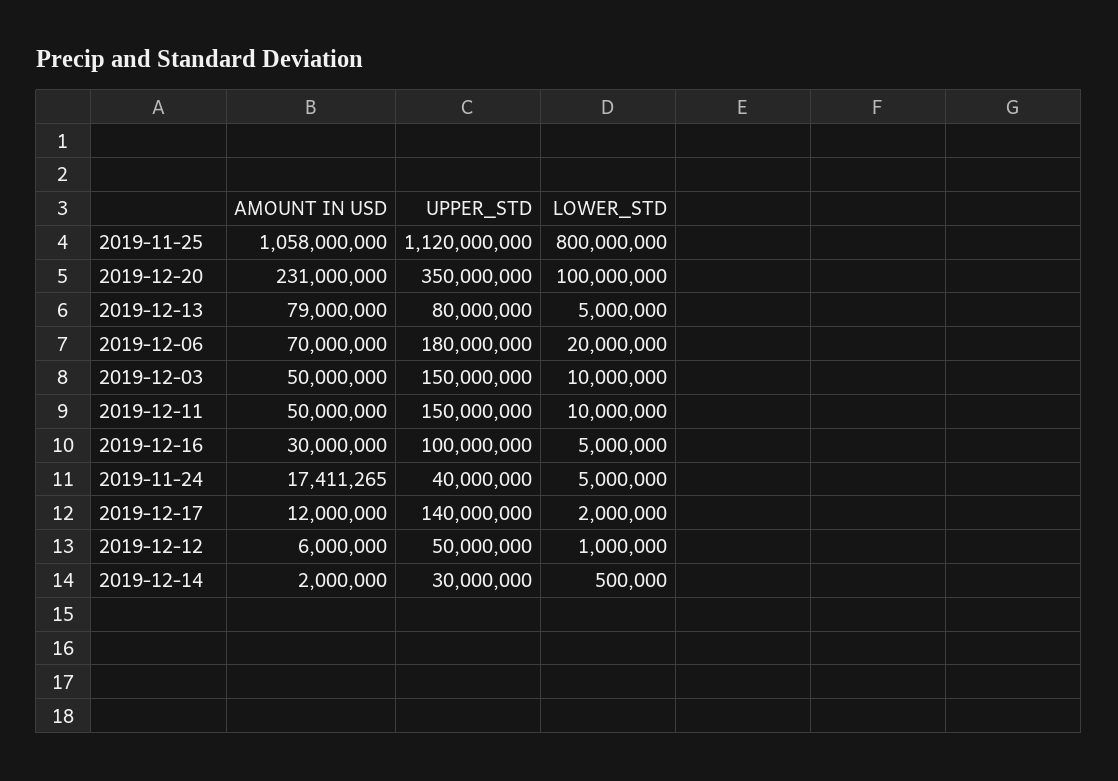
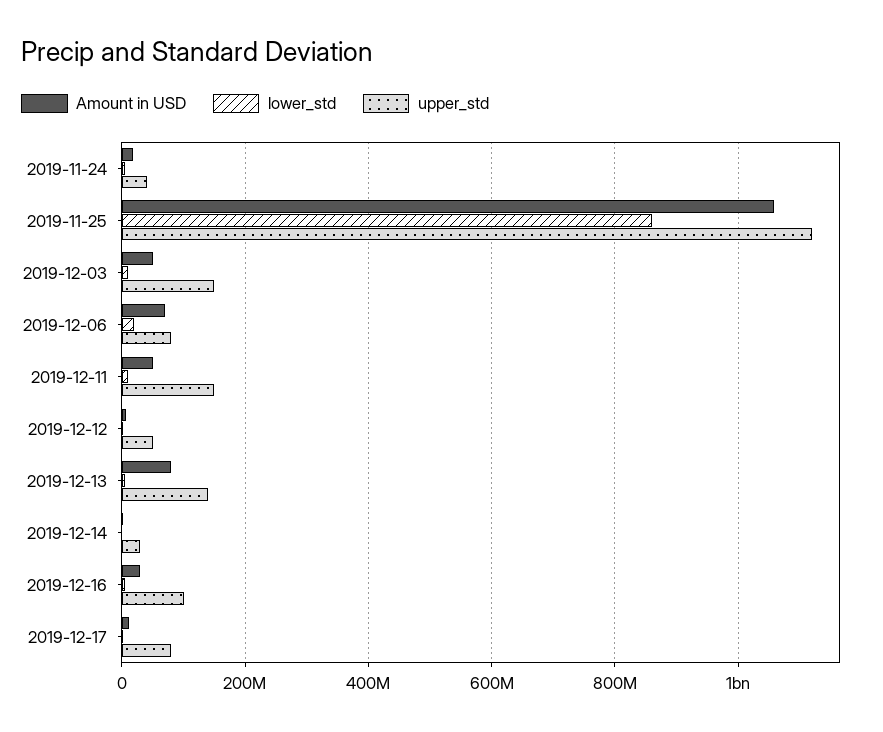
  {
    "AMOUNT IN USD": {
      "2019-11-25": 1058000000,
-     "2019-12-20": 231000000,
      "2019-12-13": 79000000,
      "2019-12-06": 70000000,
      "2019-12-03": 50000000,
      "2019-12-11": 50000000,
      "2019-12-16": 30000000,
      "2019-11-24": 17411265,
      "2019-12-17": 12000000,
      "2019-12-12": 6000000,
      "2019-12-14": 2000000
    },
    "UPPER_STD": {
      "2019-11-25": 1120000000,
-     "2019-12-20": 350000000,
-     "2019-12-13": 80000000,
+     "2019-12-13": 140000000,
-     "2019-12-06": 180000000,
+     "2019-12-06": 80000000,
      "2019-12-03": 150000000,
      "2019-12-11": 150000000,
      "2019-12-16": 100000000,
      "2019-11-24": 40000000,
-     "2019-12-17": 140000000,
+     "2019-12-17": 80000000,
      "2019-12-12": 50000000,
      "2019-12-14": 30000000
    },
    "LOWER_STD": {
-     "2019-11-25": 800000000,
+     "2019-11-25": 860000000,
-     "2019-12-20": 100000000,
      "2019-12-13": 5000000,
      "2019-12-06": 20000000,
      "2019-12-03": 10000000,
      "2019-12-11": 10000000,
      "2019-12-16": 5000000,
      "2019-11-24": 5000000,
      "2019-12-17": 2000000,
      "2019-12-12": 1000000,
      "2019-12-14": 500000
    }
  }

